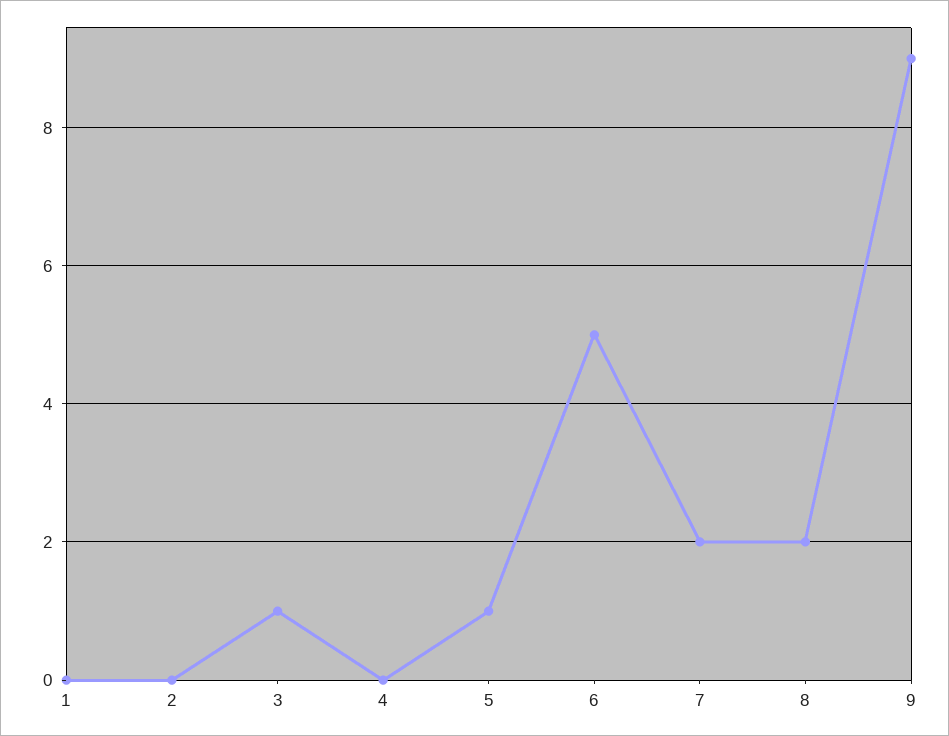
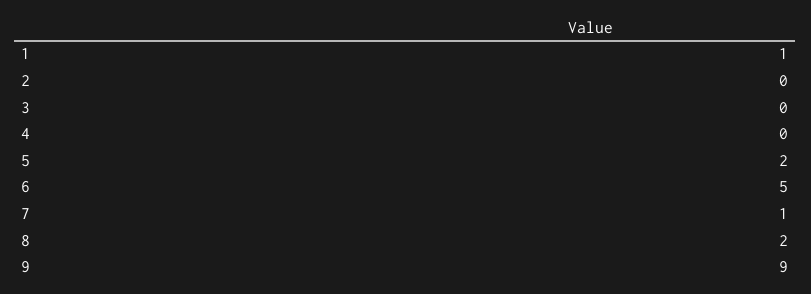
  {
-   "1": 0,
+   "1": 1,
    "2": 0,
-   "3": 1,
+   "3": 0,
    "4": 0,
-   "5": 1,
+   "5": 2,
    "6": 5,
-   "7": 2,
+   "7": 1,
    "8": 2,
    "9": 9
  }

